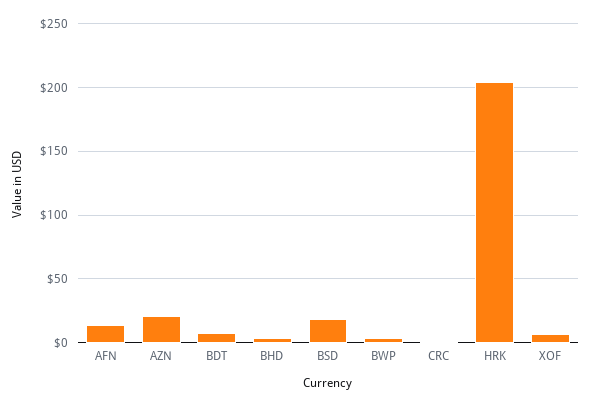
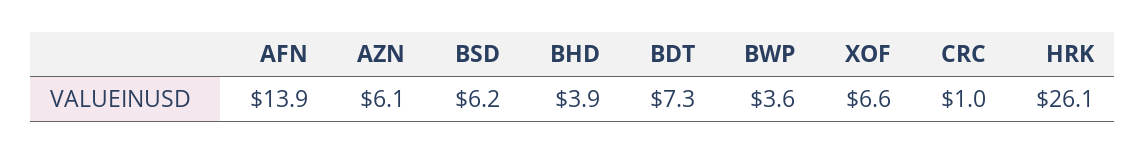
  {
    "AFN": 13.9,
-   "AZN": 20,
+   "AZN": 6.1,
    "BDT": 7.3,
    "BHD": 3.9,
-   "BSD": 20,
+   "BSD": 6.2,
    "BWP": 3.6,
    "CRC": 1,
-   "HRK": 205,
+   "HRK": 26.1,
    "XOF": 6.6
  }

